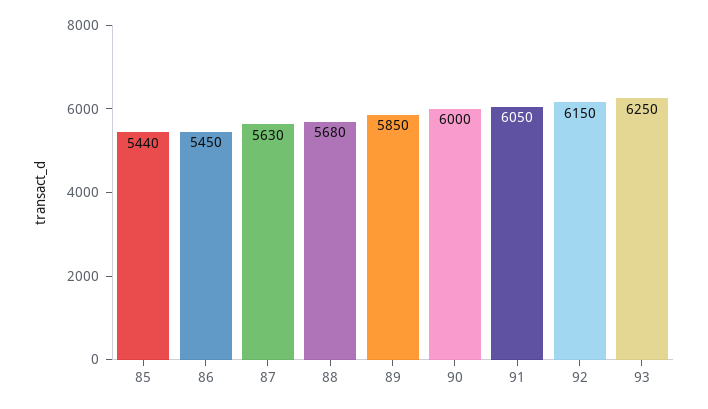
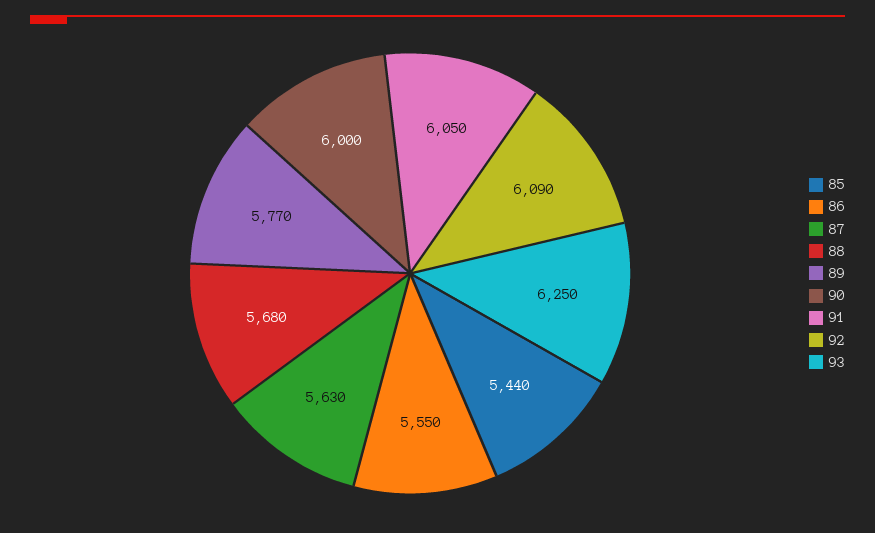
  {
    "85": 5440,
-   "86": 5450,
+   "86": 5550,
    "87": 5630,
    "88": 5680,
-   "89": 5850,
+   "89": 5770,
    "90": 6000,
    "91": 6050,
-   "92": 6150,
+   "92": 6090,
    "93": 6250
  }

